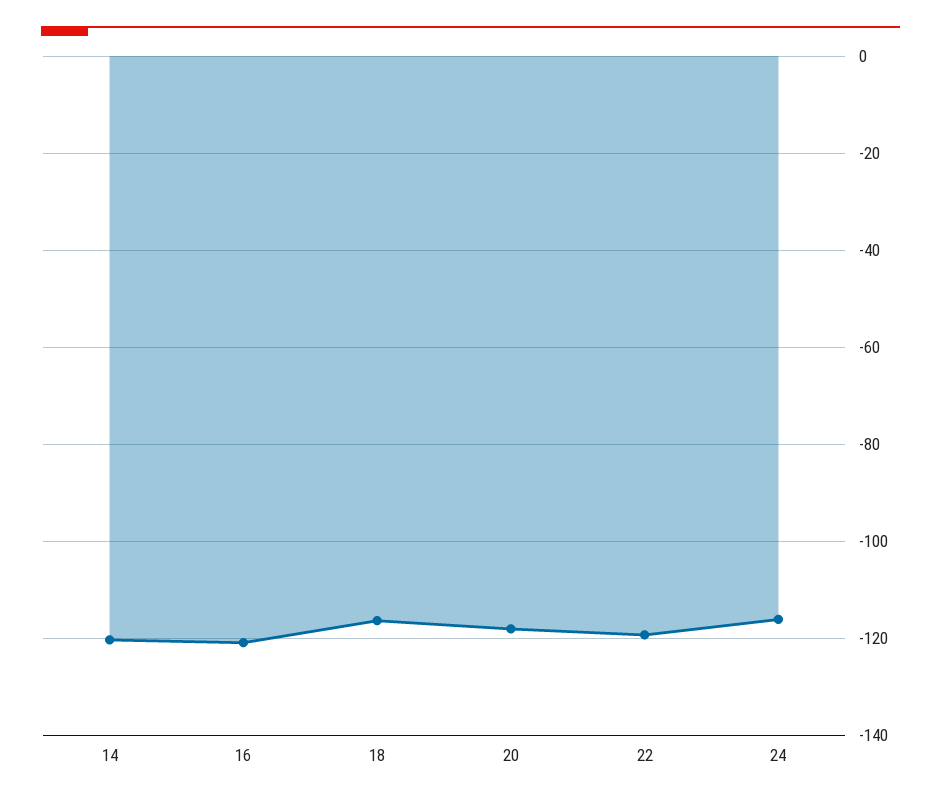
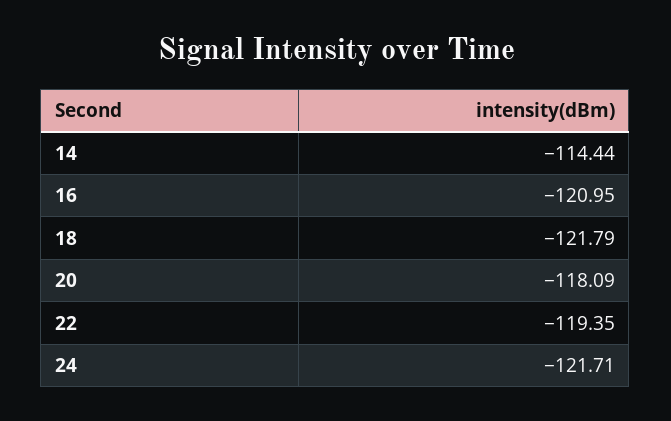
  {
-   "14": -120,
+   "14": -114.44,
    "16": -120.95,
-   "18": -116,
+   "18": -121.79,
    "20": -118.09,
    "22": -119.35,
-   "24": -116
+   "24": -121.71
  }

